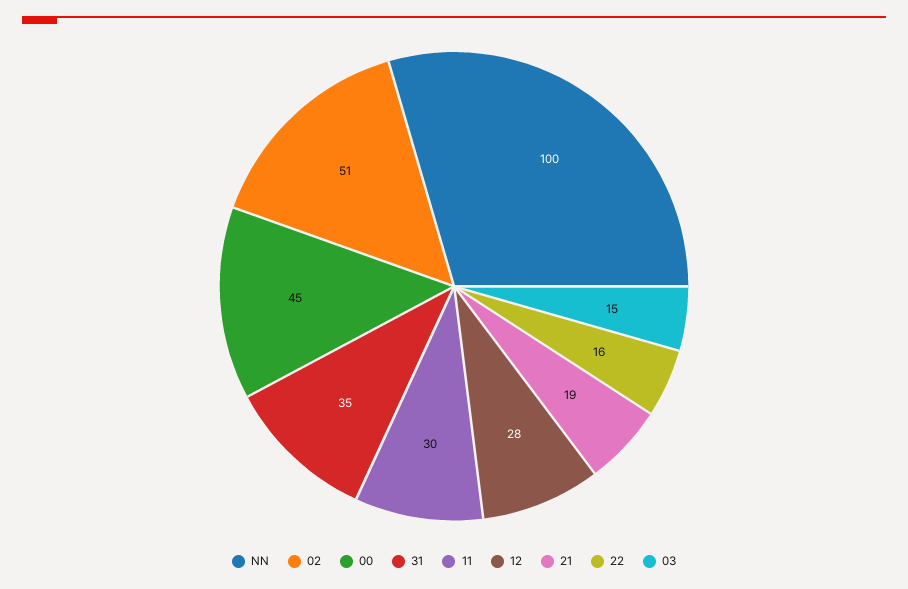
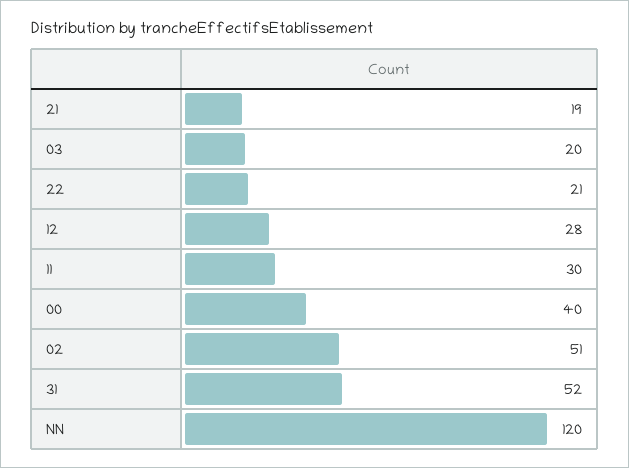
  {
-   "NN": 100,
+   "NN": 120,
    "02": 51,
-   "00": 45,
+   "00": 40,
-   "31": 35,
+   "31": 52,
    "11": 30,
    "12": 28,
    "21": 19,
-   "22": 16,
+   "22": 21,
-   "03": 15
+   "03": 20
  }

